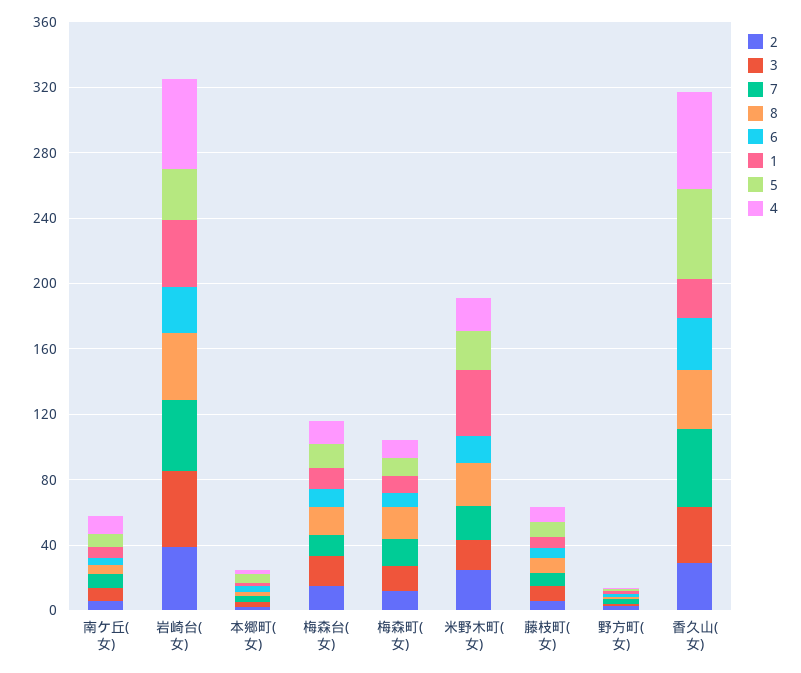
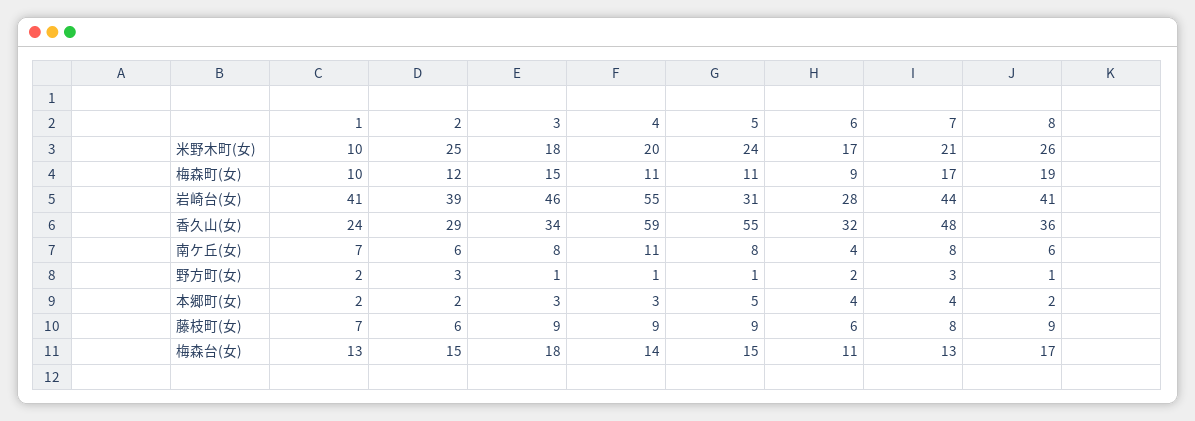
  {
    "2": {
      "南ケ丘(女)": 6,
      "岩崎台(女)": 39,
      "本郷町(女)": 2,
      "梅森台(女)": 15,
      "梅森町(女)": 12,
      "米野木町(女)": 25,
      "藤枝町(女)": 6,
      "野方町(女)": 3,
      "香久山(女)": 29
    },
    "3": {
      "南ケ丘(女)": 8,
      "岩崎台(女)": 46,
      "本郷町(女)": 3,
      "梅森台(女)": 18,
      "梅森町(女)": 15,
      "米野木町(女)": 18,
      "藤枝町(女)": 9,
      "野方町(女)": 1,
      "香久山(女)": 34
    },
    "7": {
      "南ケ丘(女)": 8,
      "岩崎台(女)": 44,
      "本郷町(女)": 4,
      "梅森台(女)": 13,
      "梅森町(女)": 17,
      "米野木町(女)": 21,
      "藤枝町(女)": 8,
      "野方町(女)": 3,
      "香久山(女)": 48
    },
    "8": {
      "南ケ丘(女)": 6,
      "岩崎台(女)": 41,
      "本郷町(女)": 2,
      "梅森台(女)": 17,
      "梅森町(女)": 19,
      "米野木町(女)": 26,
      "藤枝町(女)": 9,
      "野方町(女)": 1,
      "香久山(女)": 36
    },
    "6": {
      "南ケ丘(女)": 4,
      "岩崎台(女)": 28,
      "本郷町(女)": 4,
      "梅森台(女)": 11,
      "梅森町(女)": 9,
      "米野木町(女)": 17,
      "藤枝町(女)": 6,
      "野方町(女)": 2,
      "香久山(女)": 32
    },
    "1": {
      "南ケ丘(女)": 7,
      "岩崎台(女)": 41,
      "本郷町(女)": 2,
      "梅森台(女)": 13,
      "梅森町(女)": 10,
-     "米野木町(女)": 40,
+     "米野木町(女)": 10,
      "藤枝町(女)": 7,
      "野方町(女)": 2,
      "香久山(女)": 24
    },
    "5": {
      "南ケ丘(女)": 8,
      "岩崎台(女)": 31,
      "本郷町(女)": 5,
      "梅森台(女)": 15,
      "梅森町(女)": 11,
      "米野木町(女)": 24,
      "藤枝町(女)": 9,
      "野方町(女)": 1,
      "香久山(女)": 55
    },
    "4": {
      "南ケ丘(女)": 11,
      "岩崎台(女)": 55,
      "本郷町(女)": 3,
      "梅森台(女)": 14,
      "梅森町(女)": 11,
      "米野木町(女)": 20,
      "藤枝町(女)": 9,
      "野方町(女)": 1,
      "香久山(女)": 59
    }
  }

